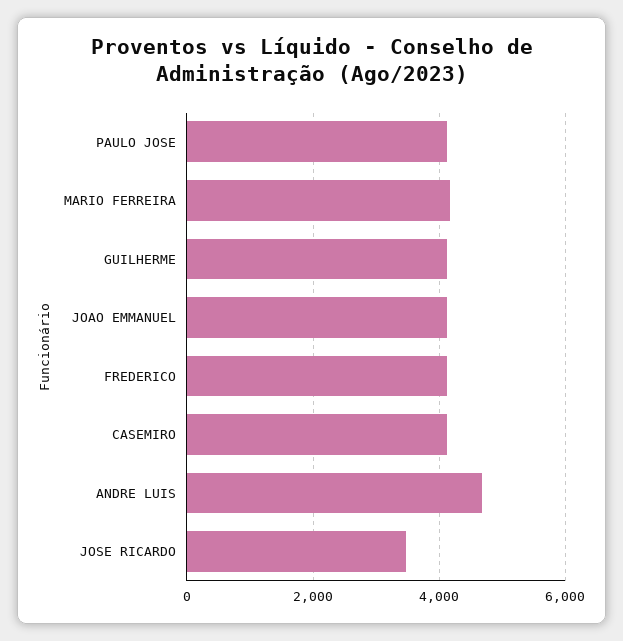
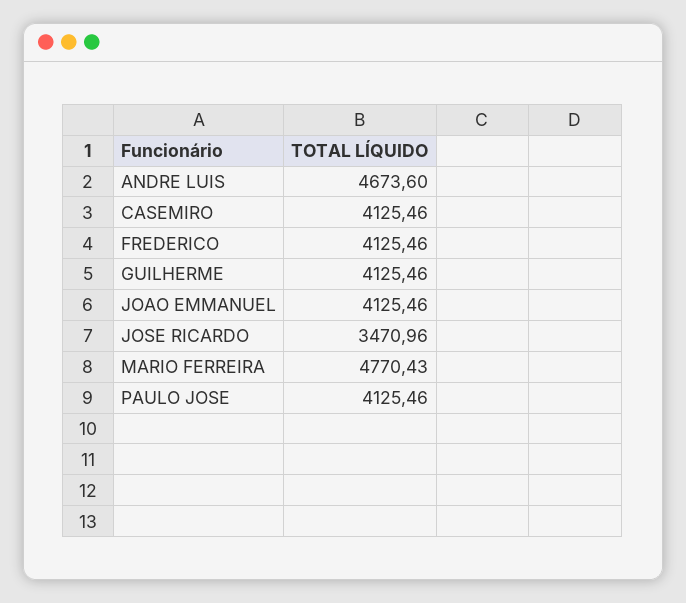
  {
    "PAULO JOSE": 4125.46,
-   "MARIO FERREIRA": 4200,
+   "MARIO FERREIRA": 4770.43,
    "GUILHERME": 4125.46,
    "JOAO EMMANUEL": 4125.46,
    "FREDERICO": 4125.46,
    "CASEMIRO": 4125.46,
    "ANDRE LUIS": 4673.6,
    "JOSE RICARDO": 3470.96
  }

